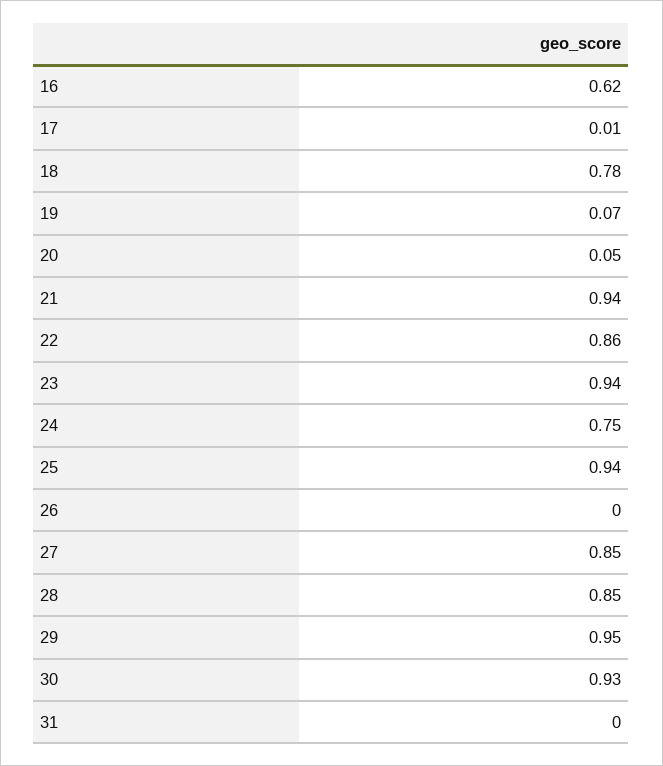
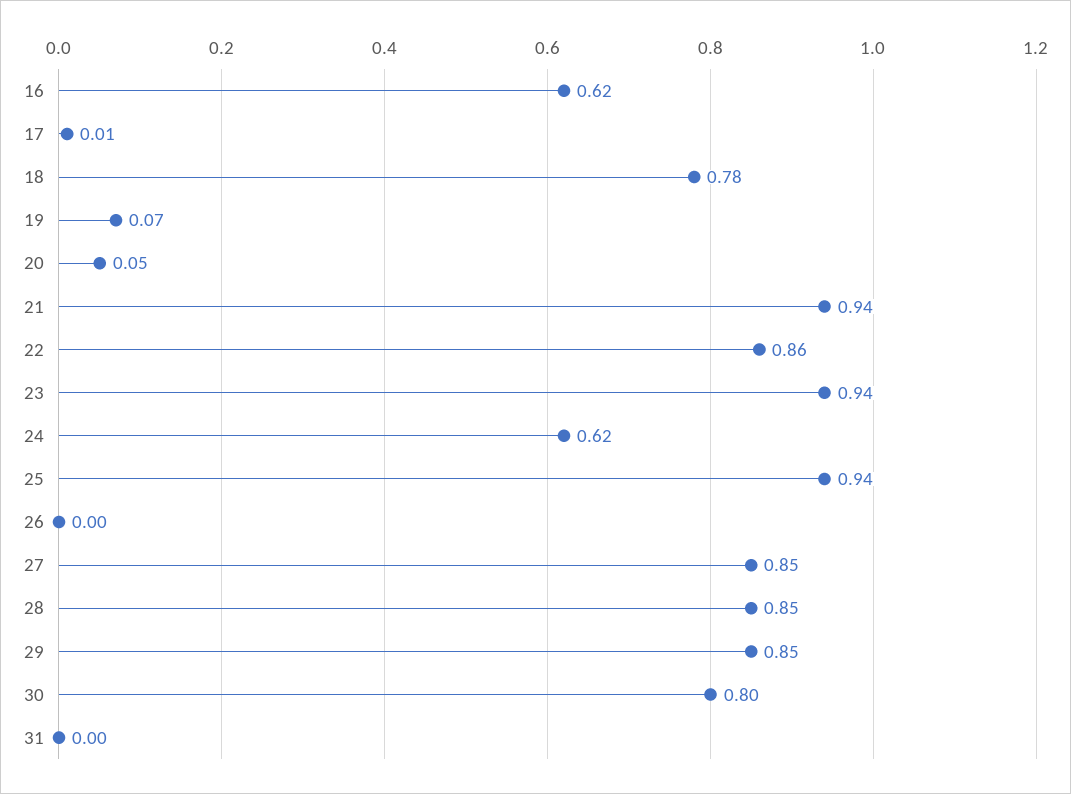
  {
    "16": 0.62,
    "17": 0.01,
    "18": 0.78,
    "19": 0.07,
    "20": 0.05,
    "21": 0.94,
    "22": 0.86,
    "23": 0.94,
-   "24": 0.75,
+   "24": 0.62,
    "25": 0.94,
    "26": 0,
    "27": 0.85,
    "28": 0.85,
-   "29": 0.95,
+   "29": 0.85,
-   "30": 0.93,
+   "30": 0.8,
    "31": 0
  }

